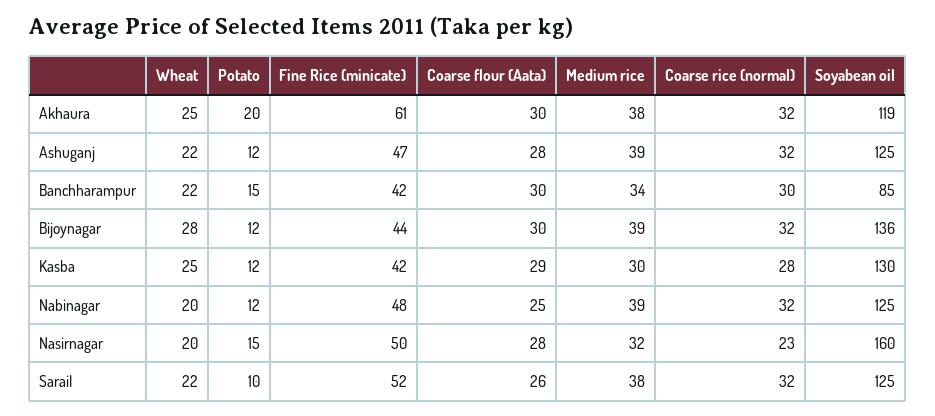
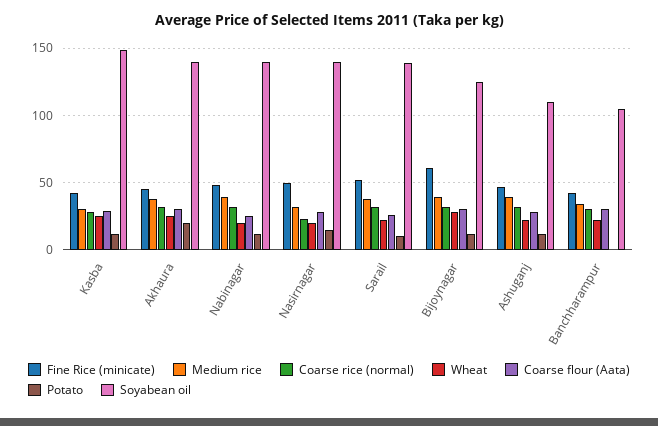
  {
    "Wheat": {
      "Akhaura": 25,
      "Ashuganj": 22,
      "Banchharampur": 22,
      "Bijoynagar": 28,
      "Kasba": 25,
      "Nabinagar": 20,
      "Nasirnagar": 20,
      "Sarail": 22
    },
    "Potato": {
      "Akhaura": 20,
      "Ashuganj": 12,
-     "Banchharampur": 15,
+     "Banchharampur": 0,
      "Bijoynagar": 12,
      "Kasba": 12,
      "Nabinagar": 12,
      "Nasirnagar": 15,
      "Sarail": 10
    },
    "Fine Rice (minicate)": {
-     "Akhaura": 61,
+     "Akhaura": 45,
      "Ashuganj": 47,
      "Banchharampur": 42,
-     "Bijoynagar": 44,
+     "Bijoynagar": 60,
      "Kasba": 42,
      "Nabinagar": 48,
      "Nasirnagar": 50,
      "Sarail": 52
    },
    "Coarse flour (Aata)": {
      "Akhaura": 30,
      "Ashuganj": 28,
      "Banchharampur": 30,
      "Bijoynagar": 30,
      "Kasba": 29,
      "Nabinagar": 25,
      "Nasirnagar": 28,
      "Sarail": 26
    },
    "Medium rice": {
      "Akhaura": 38,
      "Ashuganj": 39,
      "Banchharampur": 34,
      "Bijoynagar": 39,
      "Kasba": 30,
      "Nabinagar": 39,
      "Nasirnagar": 32,
      "Sarail": 38
    },
    "Coarse rice (normal)": {
      "Akhaura": 32,
      "Ashuganj": 32,
      "Banchharampur": 30,
      "Bijoynagar": 32,
      "Kasba": 28,
      "Nabinagar": 32,
      "Nasirnagar": 23,
      "Sarail": 32
    },
    "Soyabean oil": {
-     "Akhaura": 119,
+     "Akhaura": 140,
-     "Ashuganj": 125,
+     "Ashuganj": 110,
-     "Banchharampur": 85,
+     "Banchharampur": 105,
-     "Bijoynagar": 136,
+     "Bijoynagar": 125,
-     "Kasba": 130,
+     "Kasba": 150,
-     "Nabinagar": 125,
+     "Nabinagar": 140,
-     "Nasirnagar": 160,
+     "Nasirnagar": 140,
-     "Sarail": 125
+     "Sarail": 140
    }
  }

